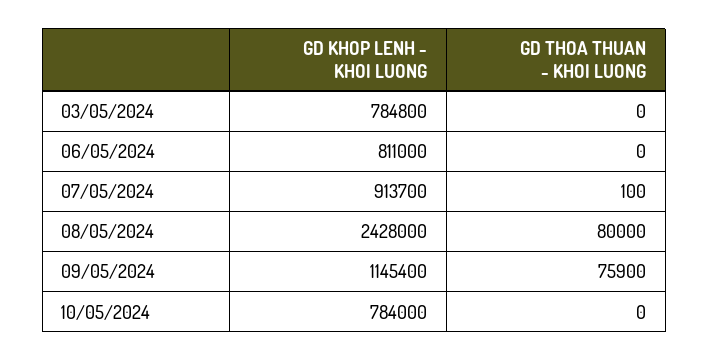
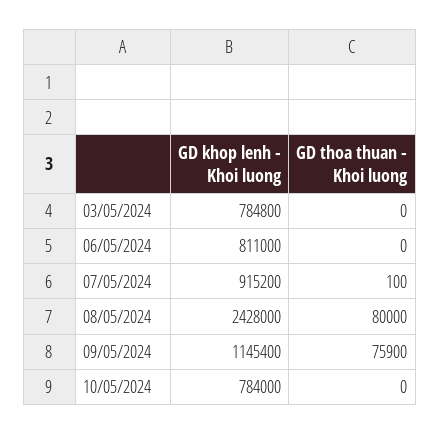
  {
    "GD KHOP LENH - KHOI LUONG": {
      "03/05/2024": 784800,
      "06/05/2024": 811000,
-     "07/05/2024": 913700,
+     "07/05/2024": 915200,
      "08/05/2024": 2428000,
      "09/05/2024": 1145400,
      "10/05/2024": 784000
    },
    "GD THOA THUAN - KHOI LUONG": {
      "03/05/2024": 0,
      "06/05/2024": 0,
      "07/05/2024": 100,
      "08/05/2024": 80000,
      "09/05/2024": 75900,
      "10/05/2024": 0
    }
  }

